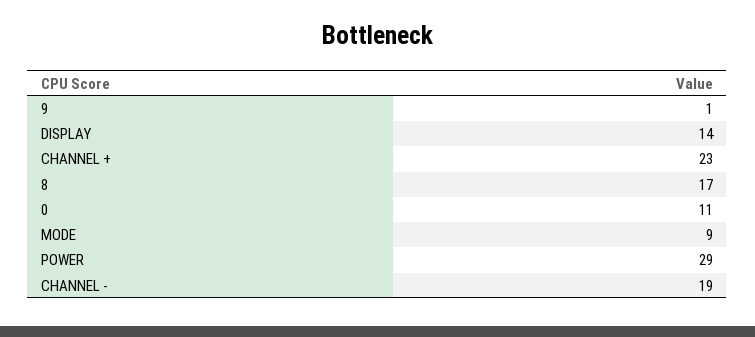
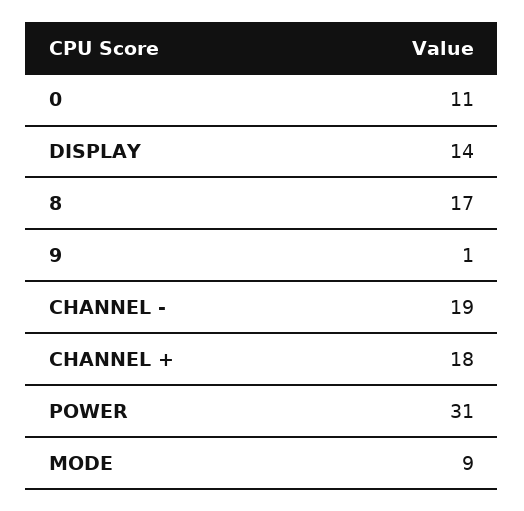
  {
    "9": 1,
    "DISPLAY": 14,
-   "CHANNEL +": 23,
+   "CHANNEL +": 18,
    "8": 17,
    "0": 11,
    "MODE": 9,
-   "POWER": 29,
+   "POWER": 31,
    "CHANNEL -": 19
  }

